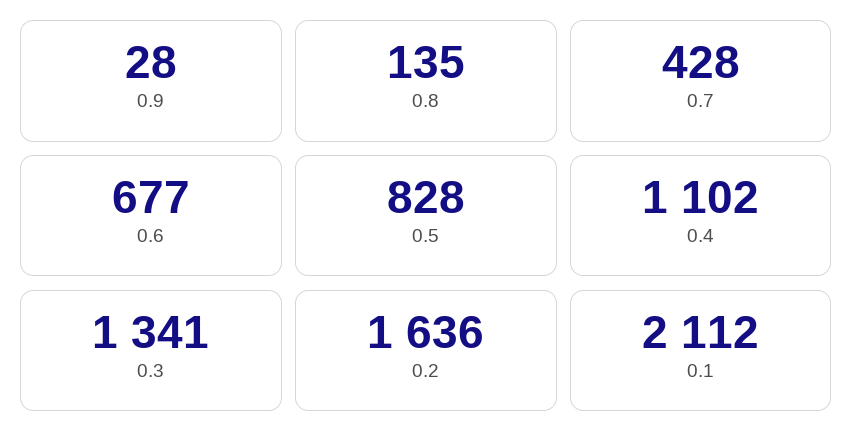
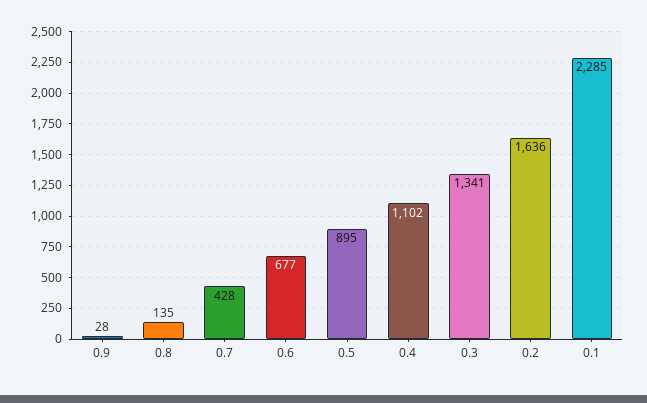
  {
    "0.9": 28,
    "0.8": 135,
    "0.7": 428,
    "0.6": 677,
-   "0.5": 828,
+   "0.5": 895,
    "0.4": 1102,
    "0.3": 1341,
    "0.2": 1636,
-   "0.1": 2112
+   "0.1": 2285
  }

